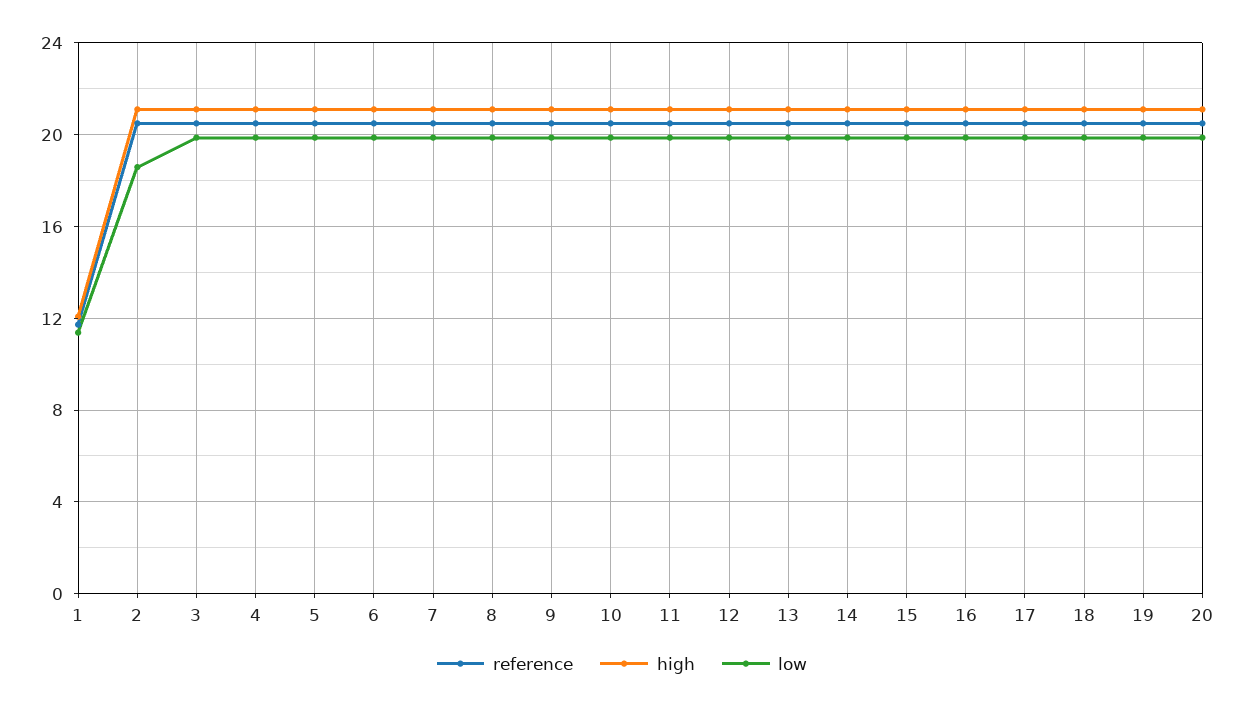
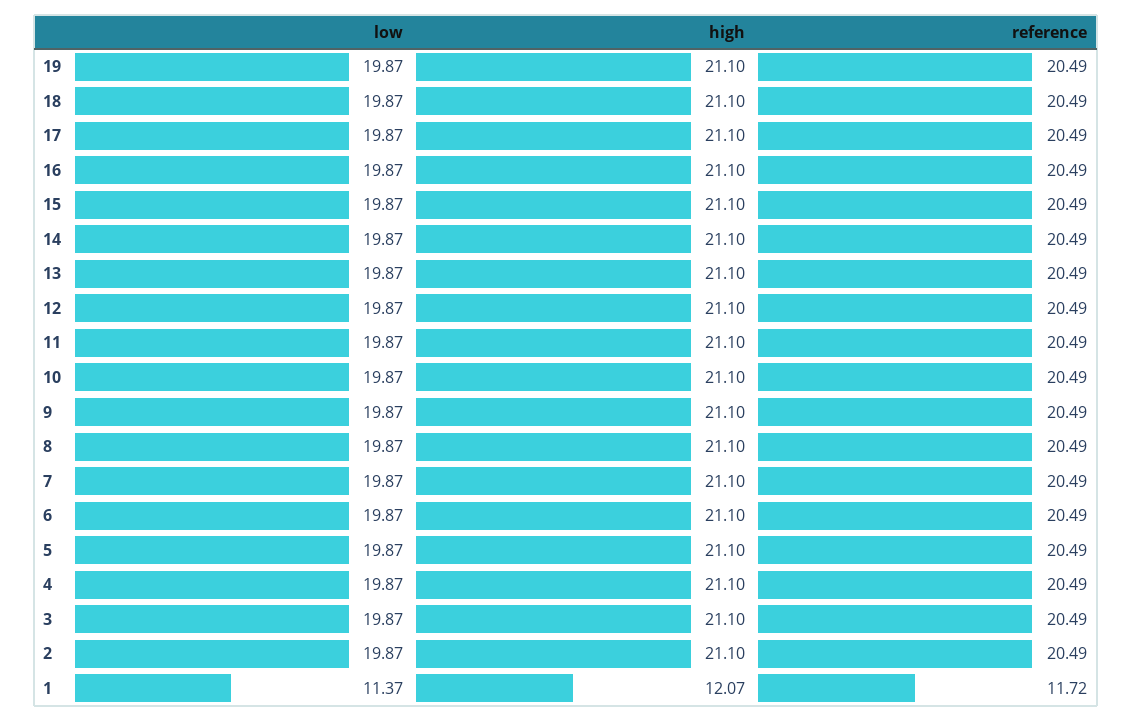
  {
    "reference": {
      "1": 11.72,
      "2": 20.49,
      "3": 20.49,
      "4": 20.49,
      "5": 20.49,
      "6": 20.49,
      "7": 20.49,
      "8": 20.49,
      "9": 20.49,
      "10": 20.49,
      "11": 20.49,
      "12": 20.49,
      "13": 20.49,
      "14": 20.49,
      "15": 20.49,
      "16": 20.49,
      "17": 20.49,
      "18": 20.49,
-     "19": 20.49,
+     "19": 20.49
-     "20": 20.5
    },
    "high": {
      "1": 12.07,
      "2": 21.1,
      "3": 21.1,
      "4": 21.1,
      "5": 21.1,
      "6": 21.1,
      "7": 21.1,
      "8": 21.1,
      "9": 21.1,
      "10": 21.1,
      "11": 21.1,
      "12": 21.1,
      "13": 21.1,
      "14": 21.1,
      "15": 21.1,
      "16": 21.1,
      "17": 21.1,
      "18": 21.1,
-     "19": 21.1,
+     "19": 21.1
-     "20": 21
    },
    "low": {
      "1": 11.37,
-     "2": 18.5,
+     "2": 19.87,
      "3": 19.87,
      "4": 19.87,
      "5": 19.87,
      "6": 19.87,
      "7": 19.87,
      "8": 19.87,
      "9": 19.87,
      "10": 19.87,
      "11": 19.87,
      "12": 19.87,
      "13": 19.87,
      "14": 19.87,
      "15": 19.87,
      "16": 19.87,
      "17": 19.87,
      "18": 19.87,
-     "19": 19.87,
+     "19": 19.87
-     "20": 20
    }
  }

